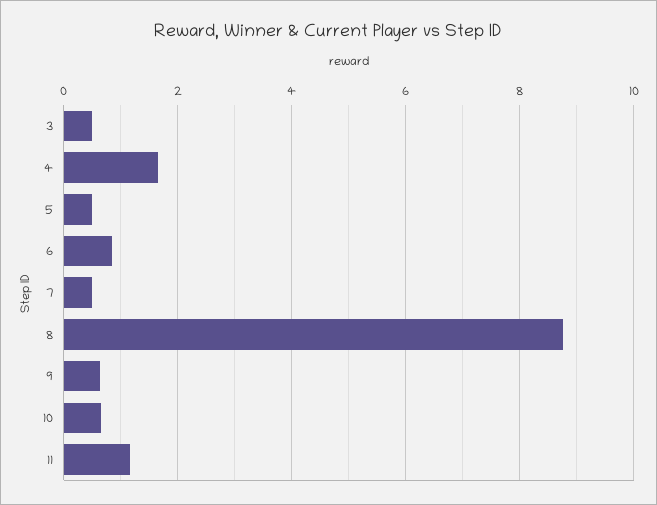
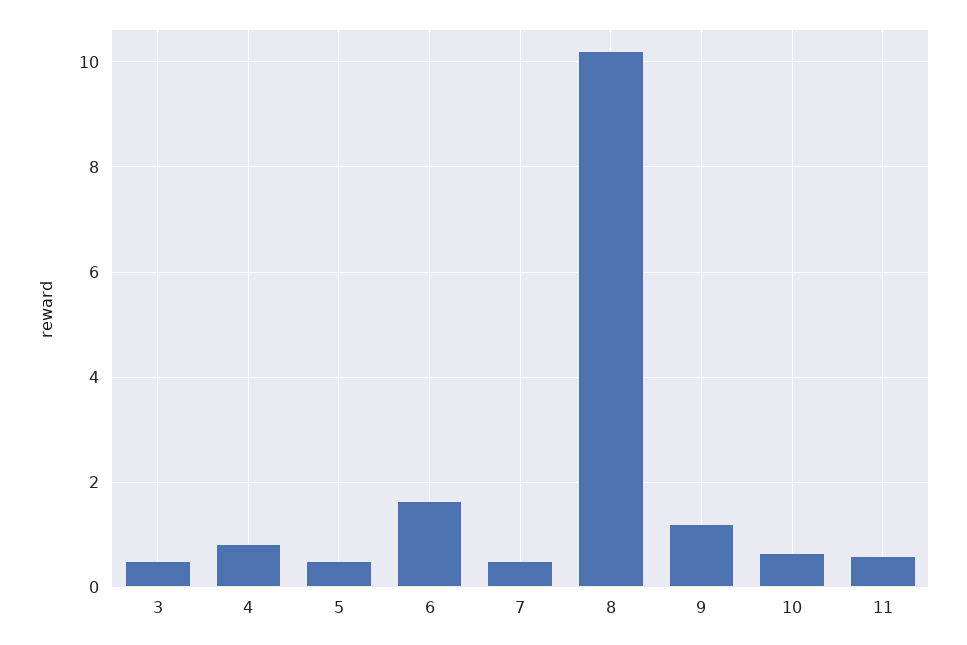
  {
    "3": 0.6,
-   "4": 1.6,
+   "4": 0.8,
    "5": 0.6,
-   "6": 0.8,
+   "6": 1.6,
    "7": 0.6,
-   "8": 8.8,
+   "8": 10.2,
-   "9": 0.6,
+   "9": 1.2,
    "10": 0.6,
-   "11": 1.2
+   "11": 0.6
  }

